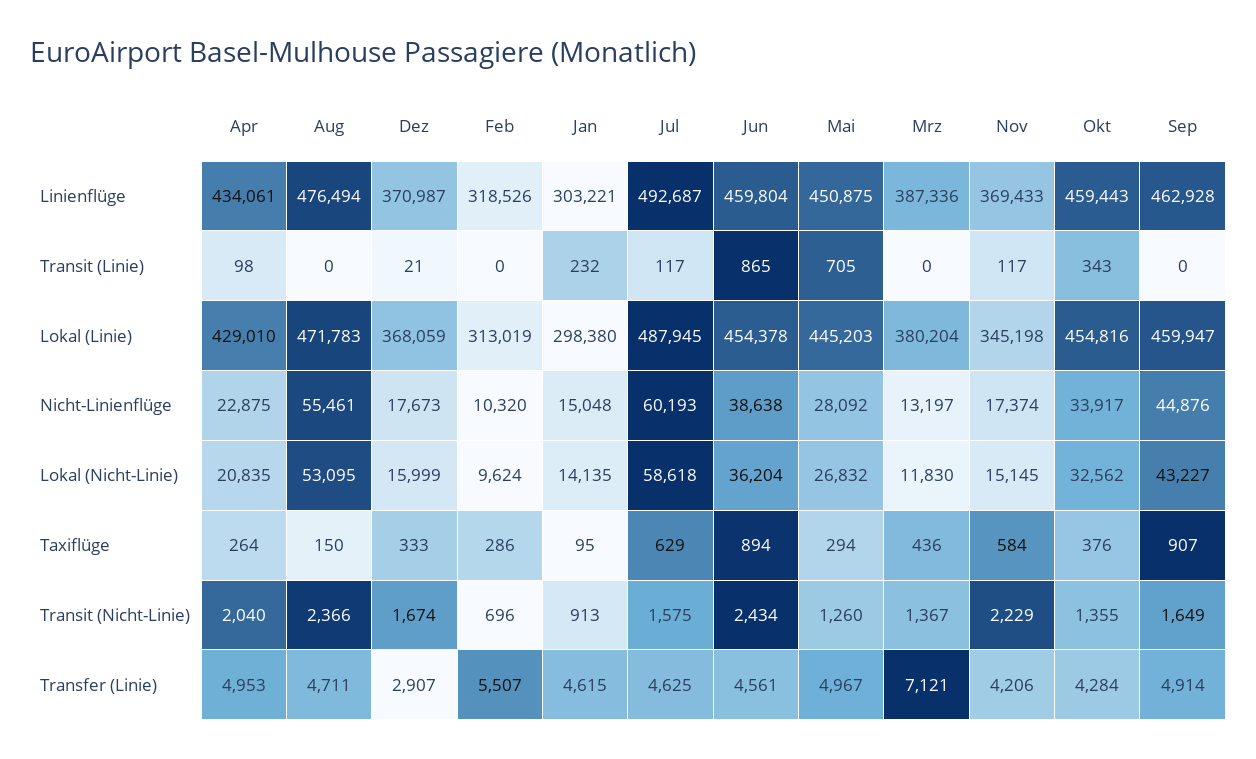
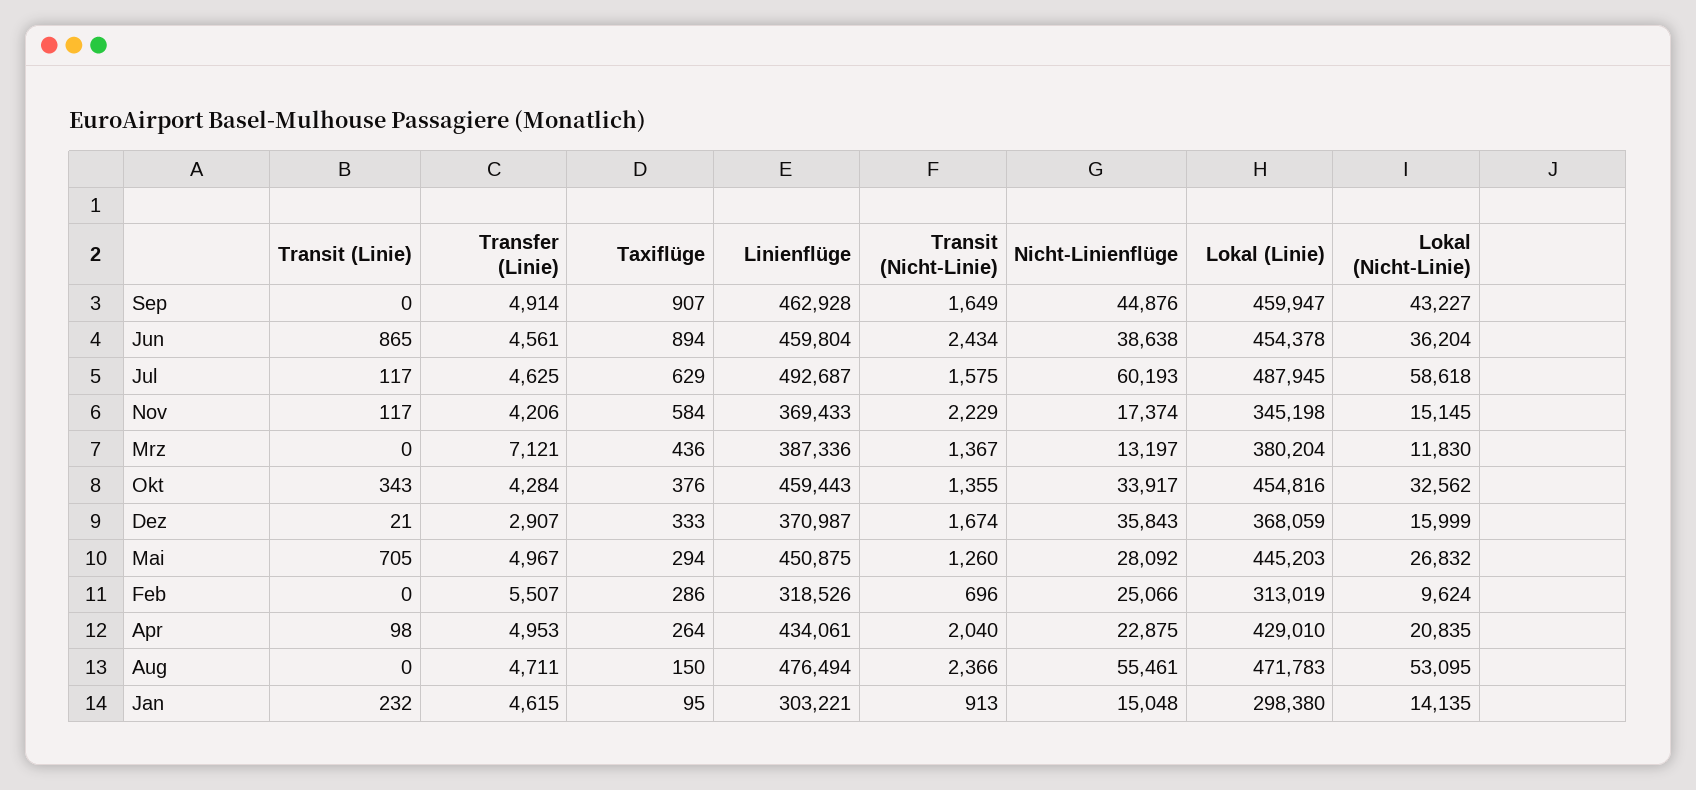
  {
    "Apr": {
      "Linienflüge": 434061,
      "Transit (Linie)": 98,
      "Lokal (Linie)": 429010,
      "Nicht-Linienflüge": 22875,
      "Lokal (Nicht-Linie)": 20835,
      "Taxiflüge": 264,
      "Transit (Nicht-Linie)": 2040,
      "Transfer (Linie)": 4953
    },
    "Aug": {
      "Linienflüge": 476494,
      "Transit (Linie)": 0,
      "Lokal (Linie)": 471783,
      "Nicht-Linienflüge": 55461,
      "Lokal (Nicht-Linie)": 53095,
      "Taxiflüge": 150,
      "Transit (Nicht-Linie)": 2366,
      "Transfer (Linie)": 4711
    },
    "Dez": {
      "Linienflüge": 370987,
      "Transit (Linie)": 21,
      "Lokal (Linie)": 368059,
-     "Nicht-Linienflüge": 17673,
+     "Nicht-Linienflüge": 35843,
      "Lokal (Nicht-Linie)": 15999,
      "Taxiflüge": 333,
      "Transit (Nicht-Linie)": 1674,
      "Transfer (Linie)": 2907
    },
    "Feb": {
      "Linienflüge": 318526,
      "Transit (Linie)": 0,
      "Lokal (Linie)": 313019,
-     "Nicht-Linienflüge": 10320,
+     "Nicht-Linienflüge": 25066,
      "Lokal (Nicht-Linie)": 9624,
      "Taxiflüge": 286,
      "Transit (Nicht-Linie)": 696,
      "Transfer (Linie)": 5507
    },
    "Jan": {
      "Linienflüge": 303221,
      "Transit (Linie)": 232,
      "Lokal (Linie)": 298380,
      "Nicht-Linienflüge": 15048,
      "Lokal (Nicht-Linie)": 14135,
      "Taxiflüge": 95,
      "Transit (Nicht-Linie)": 913,
      "Transfer (Linie)": 4615
    },
    "Jul": {
      "Linienflüge": 492687,
      "Transit (Linie)": 117,
      "Lokal (Linie)": 487945,
      "Nicht-Linienflüge": 60193,
      "Lokal (Nicht-Linie)": 58618,
      "Taxiflüge": 629,
      "Transit (Nicht-Linie)": 1575,
      "Transfer (Linie)": 4625
    },
    "Jun": {
      "Linienflüge": 459804,
      "Transit (Linie)": 865,
      "Lokal (Linie)": 454378,
      "Nicht-Linienflüge": 38638,
      "Lokal (Nicht-Linie)": 36204,
      "Taxiflüge": 894,
      "Transit (Nicht-Linie)": 2434,
      "Transfer (Linie)": 4561
    },
    "Mai": {
      "Linienflüge": 450875,
      "Transit (Linie)": 705,
      "Lokal (Linie)": 445203,
      "Nicht-Linienflüge": 28092,
      "Lokal (Nicht-Linie)": 26832,
      "Taxiflüge": 294,
      "Transit (Nicht-Linie)": 1260,
      "Transfer (Linie)": 4967
    },
    "Mrz": {
      "Linienflüge": 387336,
      "Transit (Linie)": 0,
      "Lokal (Linie)": 380204,
      "Nicht-Linienflüge": 13197,
      "Lokal (Nicht-Linie)": 11830,
      "Taxiflüge": 436,
      "Transit (Nicht-Linie)": 1367,
      "Transfer (Linie)": 7121
    },
    "Nov": {
      "Linienflüge": 369433,
      "Transit (Linie)": 117,
      "Lokal (Linie)": 345198,
      "Nicht-Linienflüge": 17374,
      "Lokal (Nicht-Linie)": 15145,
      "Taxiflüge": 584,
      "Transit (Nicht-Linie)": 2229,
      "Transfer (Linie)": 4206
    },
    "Okt": {
      "Linienflüge": 459443,
      "Transit (Linie)": 343,
      "Lokal (Linie)": 454816,
      "Nicht-Linienflüge": 33917,
      "Lokal (Nicht-Linie)": 32562,
      "Taxiflüge": 376,
      "Transit (Nicht-Linie)": 1355,
      "Transfer (Linie)": 4284
    },
    "Sep": {
      "Linienflüge": 462928,
      "Transit (Linie)": 0,
      "Lokal (Linie)": 459947,
      "Nicht-Linienflüge": 44876,
      "Lokal (Nicht-Linie)": 43227,
      "Taxiflüge": 907,
      "Transit (Nicht-Linie)": 1649,
      "Transfer (Linie)": 4914
    }
  }

